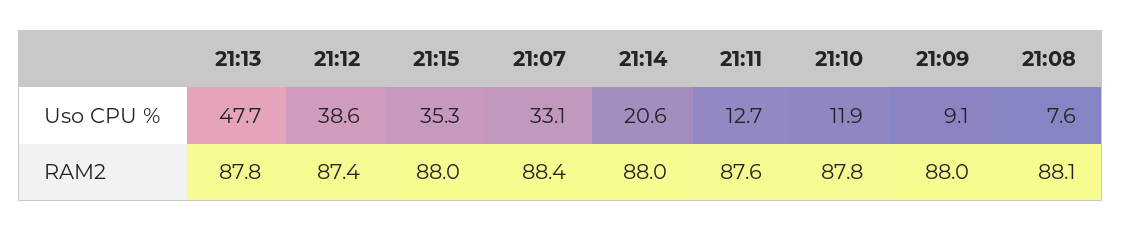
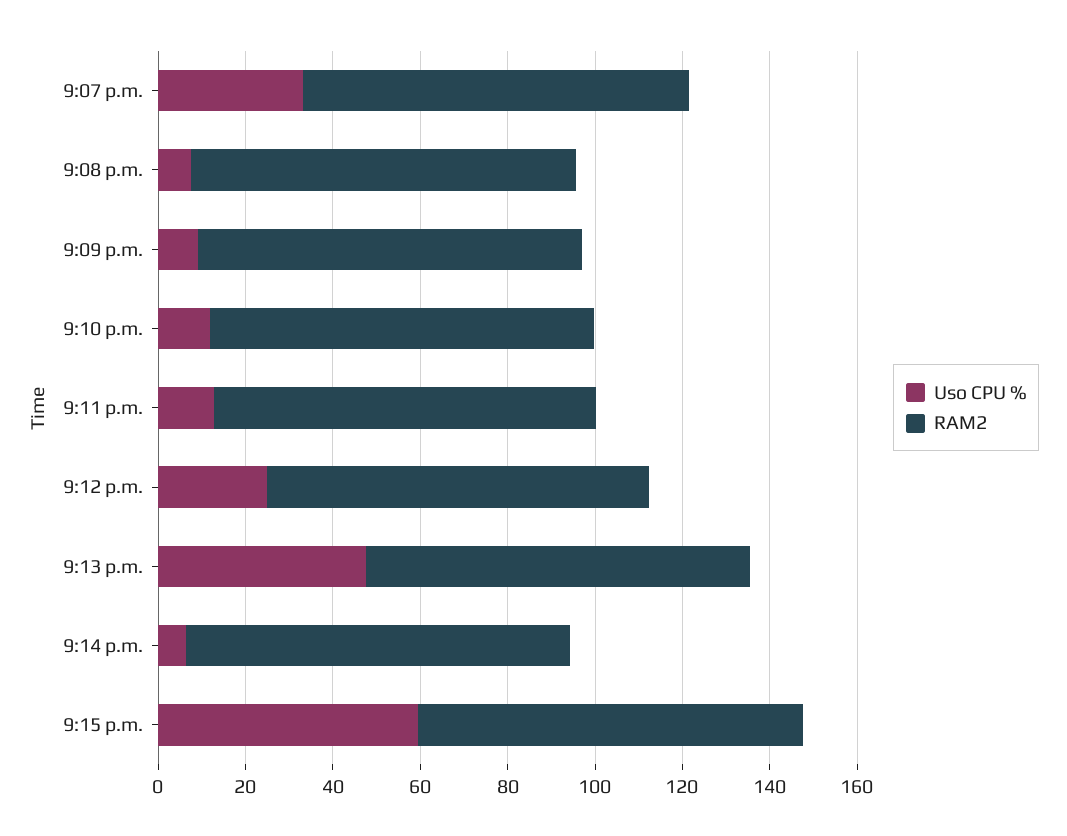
  {
    "Uso CPU %": {
      "21:13": 47.7,
-     "21:12": 38.6,
+     "21:12": 25,
-     "21:15": 35.3,
+     "21:15": 60,
      "21:07": 33.1,
-     "21:14": 20.6,
+     "21:14": 5,
      "21:11": 12.7,
      "21:10": 11.9,
      "21:09": 9.1,
      "21:08": 7.6
    },
    "RAM2": {
      "21:13": 87.8,
      "21:12": 87.4,
      "21:15": 88,
      "21:07": 88.4,
      "21:14": 88,
      "21:11": 87.6,
      "21:10": 87.8,
      "21:09": 88,
      "21:08": 88.1
    }
  }

